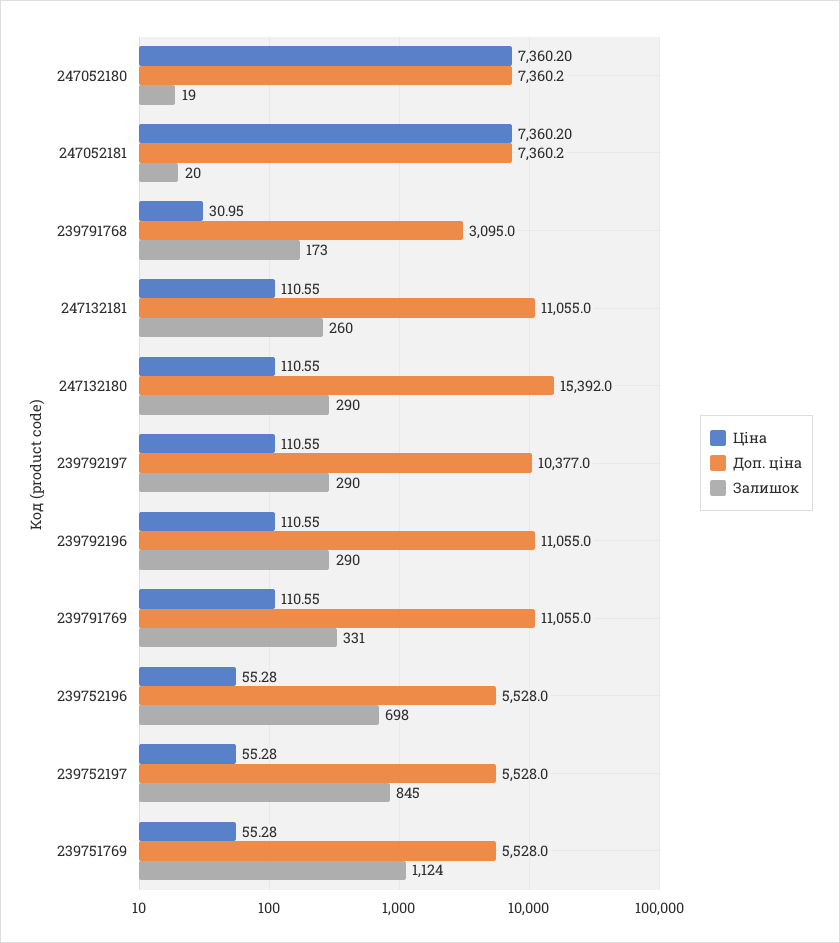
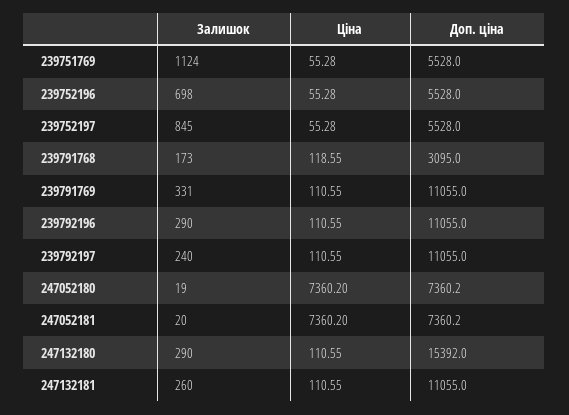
  {
    "Ціна": {
      "247052180": 7360.2,
      "247052181": 7360.2,
-     "239791768": 30.95,
+     "239791768": 118.55,
      "247132181": 110.55,
      "247132180": 110.55,
      "239792197": 110.55,
      "239792196": 110.55,
      "239791769": 110.55,
      "239752196": 55.28,
      "239752197": 55.28,
      "239751769": 55.28
    },
    "Доп. ціна": {
      "247052180": 7360.2,
      "247052181": 7360.2,
      "239791768": 3095,
      "247132181": 11055,
      "247132180": 15392,
-     "239792197": 10377,
+     "239792197": 11055,
      "239792196": 11055,
      "239791769": 11055,
      "239752196": 5528,
      "239752197": 5528,
      "239751769": 5528
    },
    "Залишок": {
      "247052180": 19,
      "247052181": 20,
      "239791768": 173,
      "247132181": 260,
      "247132180": 290,
-     "239792197": 290,
+     "239792197": 240,
      "239792196": 290,
      "239791769": 331,
      "239752196": 698,
      "239752197": 845,
      "239751769": 1124
    }
  }

